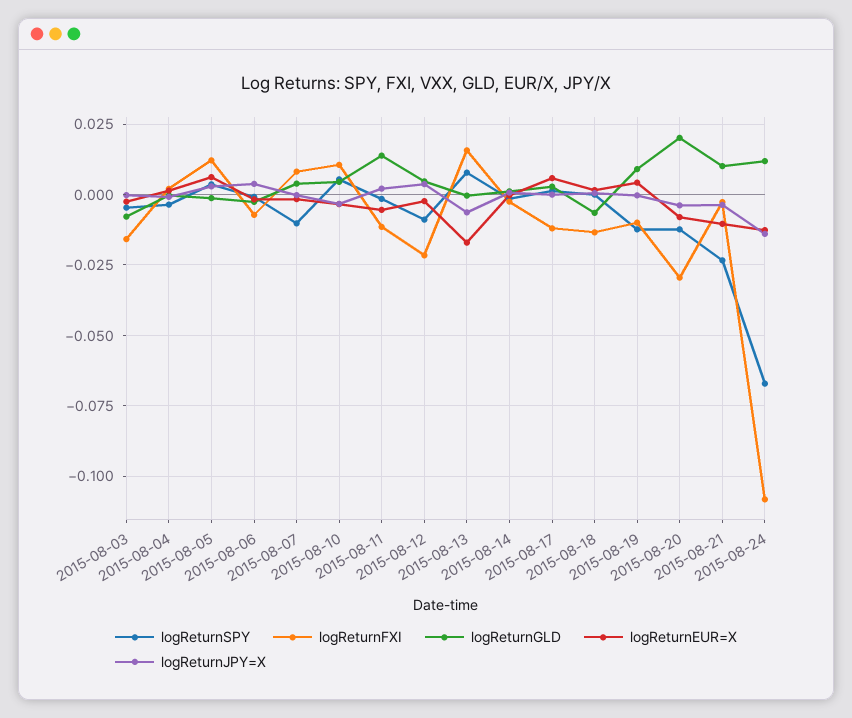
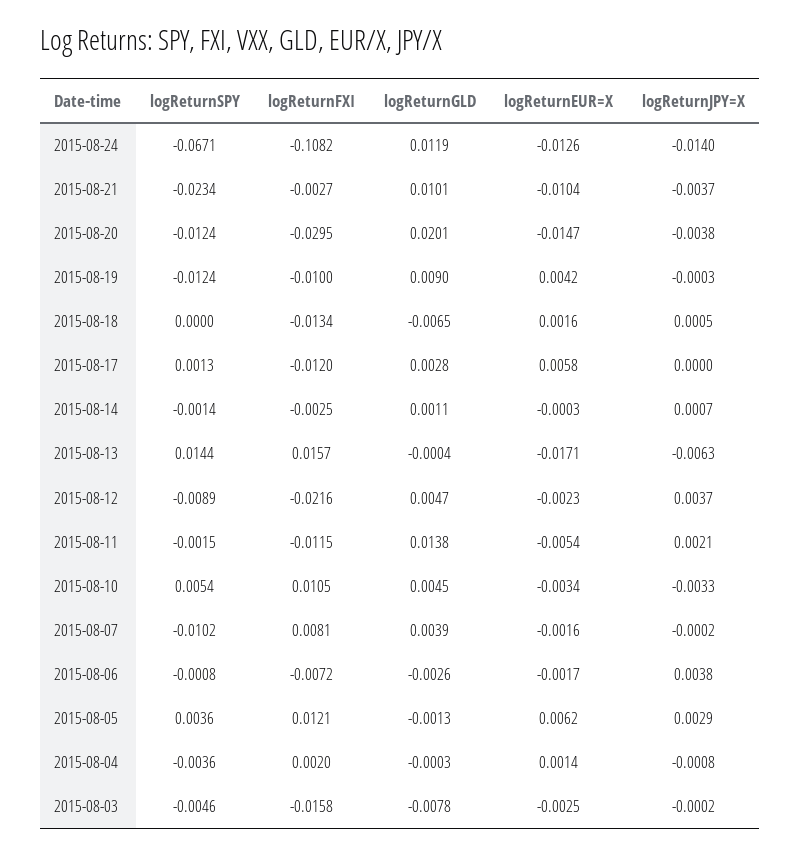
  {
    "logReturnSPY": {
      "2015-08-03": -0.0046,
      "2015-08-04": -0.0036,
      "2015-08-05": 0.0036,
      "2015-08-06": -0.0008,
      "2015-08-07": -0.0102,
      "2015-08-10": 0.0054,
      "2015-08-11": -0.0015,
      "2015-08-12": -0.0089,
-     "2015-08-13": 0.0075,
+     "2015-08-13": 0.0144,
      "2015-08-14": -0.0014,
      "2015-08-17": 0.0013,
      "2015-08-18": 0,
      "2015-08-19": -0.0124,
      "2015-08-20": -0.0124,
      "2015-08-21": -0.0234,
      "2015-08-24": -0.0671
    },
    "logReturnFXI": {
      "2015-08-03": -0.0158,
      "2015-08-04": 0.002,
      "2015-08-05": 0.0121,
      "2015-08-06": -0.0072,
      "2015-08-07": 0.0081,
      "2015-08-10": 0.0105,
      "2015-08-11": -0.0115,
      "2015-08-12": -0.0216,
      "2015-08-13": 0.0157,
      "2015-08-14": -0.0025,
      "2015-08-17": -0.012,
      "2015-08-18": -0.0134,
      "2015-08-19": -0.01,
      "2015-08-20": -0.0295,
      "2015-08-21": -0.0027,
      "2015-08-24": -0.1082
    },
    "logReturnGLD": {
      "2015-08-03": -0.0078,
      "2015-08-04": -0.0003,
      "2015-08-05": -0.0013,
      "2015-08-06": -0.0026,
      "2015-08-07": 0.0039,
      "2015-08-10": 0.0045,
      "2015-08-11": 0.0138,
      "2015-08-12": 0.0047,
      "2015-08-13": -0.0004,
      "2015-08-14": 0.0011,
      "2015-08-17": 0.0028,
      "2015-08-18": -0.0065,
      "2015-08-19": 0.009,
      "2015-08-20": 0.0201,
      "2015-08-21": 0.0101,
      "2015-08-24": 0.0119
    },
    "logReturnEUR=X": {
      "2015-08-03": -0.0025,
      "2015-08-04": 0.0014,
      "2015-08-05": 0.0062,
      "2015-08-06": -0.0017,
      "2015-08-07": -0.0016,
      "2015-08-10": -0.0034,
      "2015-08-11": -0.0054,
      "2015-08-12": -0.0023,
      "2015-08-13": -0.0171,
      "2015-08-14": -0.0003,
      "2015-08-17": 0.0058,
      "2015-08-18": 0.0016,
      "2015-08-19": 0.0042,
-     "2015-08-20": -0.0075,
+     "2015-08-20": -0.0147,
      "2015-08-21": -0.0104,
      "2015-08-24": -0.0126
    },
    "logReturnJPY=X": {
      "2015-08-03": -0.0002,
      "2015-08-04": -0.0008,
      "2015-08-05": 0.0029,
      "2015-08-06": 0.0038,
      "2015-08-07": -0.0002,
      "2015-08-10": -0.0033,
      "2015-08-11": 0.0021,
      "2015-08-12": 0.0037,
      "2015-08-13": -0.0063,
      "2015-08-14": 0.0007,
      "2015-08-17": 0,
      "2015-08-18": 0.0005,
      "2015-08-19": -0.0003,
      "2015-08-20": -0.0038,
      "2015-08-21": -0.0037,
      "2015-08-24": -0.014
    }
  }

